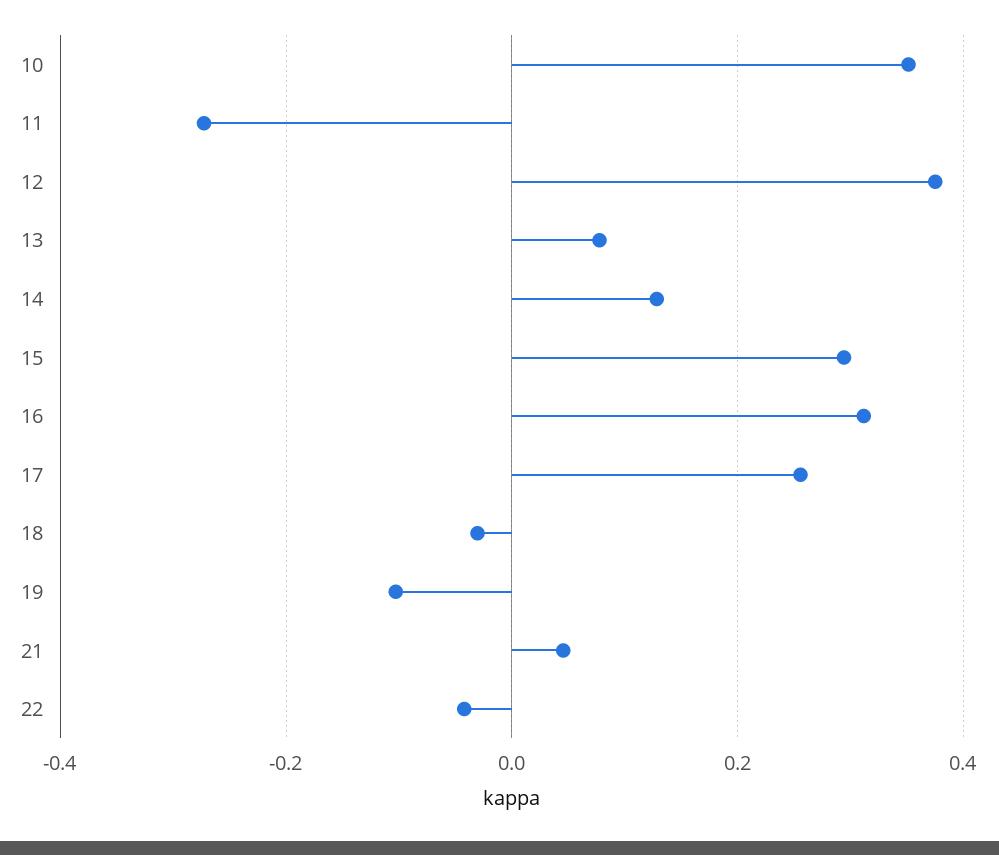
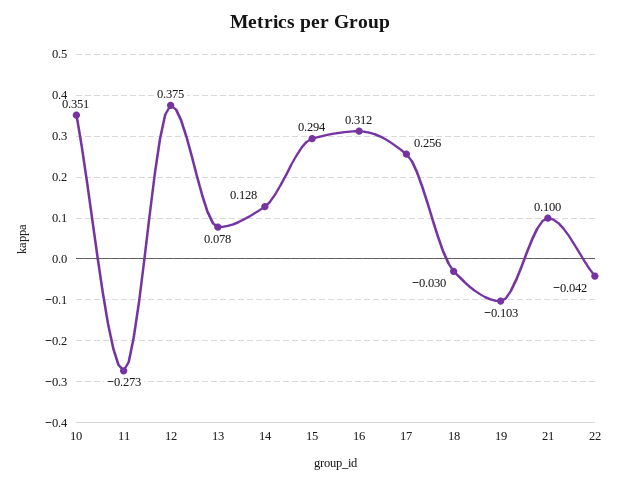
  {
    "10": 0.351,
    "11": -0.273,
    "12": 0.375,
    "13": 0.078,
    "14": 0.128,
    "15": 0.294,
    "16": 0.312,
    "17": 0.256,
    "18": -0.03,
    "19": -0.103,
-   "21": 0.04,
+   "21": 0.1,
    "22": -0.042
  }

